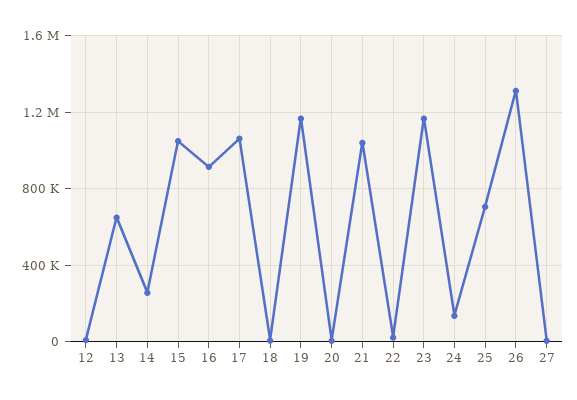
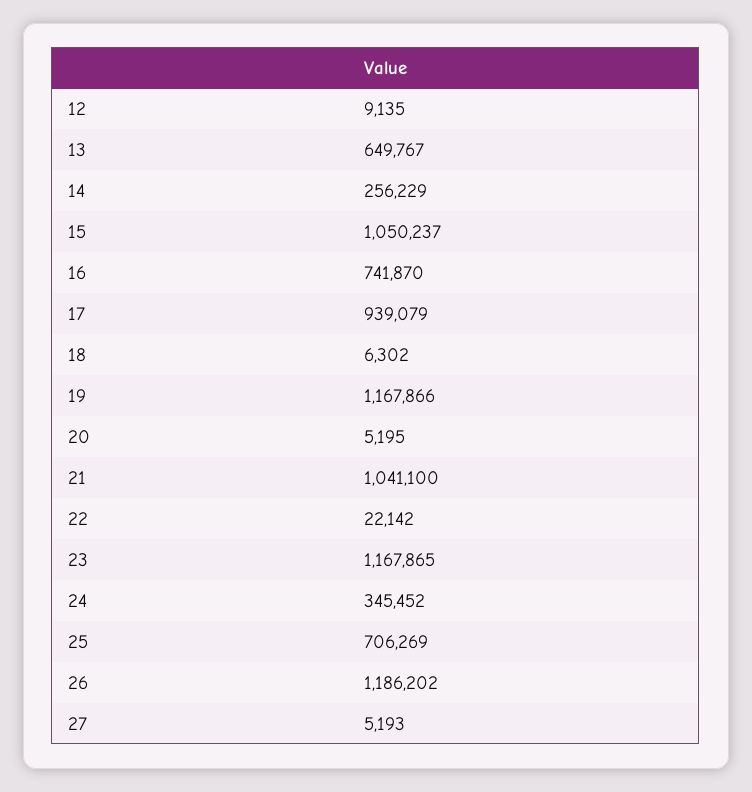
  {
    "12": 9135,
    "13": 649767,
    "14": 256229,
    "15": 1050237,
-   "16": 900000,
+   "16": 741870,
-   "17": 1050000,
+   "17": 939079,
    "18": 6302,
    "19": 1167866,
    "20": 5195,
    "21": 1041100,
    "22": 22142,
    "23": 1167865,
-   "24": 150000,
+   "24": 345452,
    "25": 706269,
-   "26": 1300000,
+   "26": 1186202,
    "27": 5193
  }

